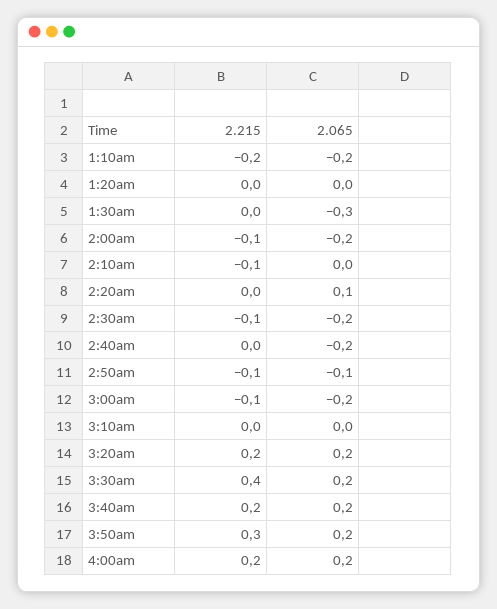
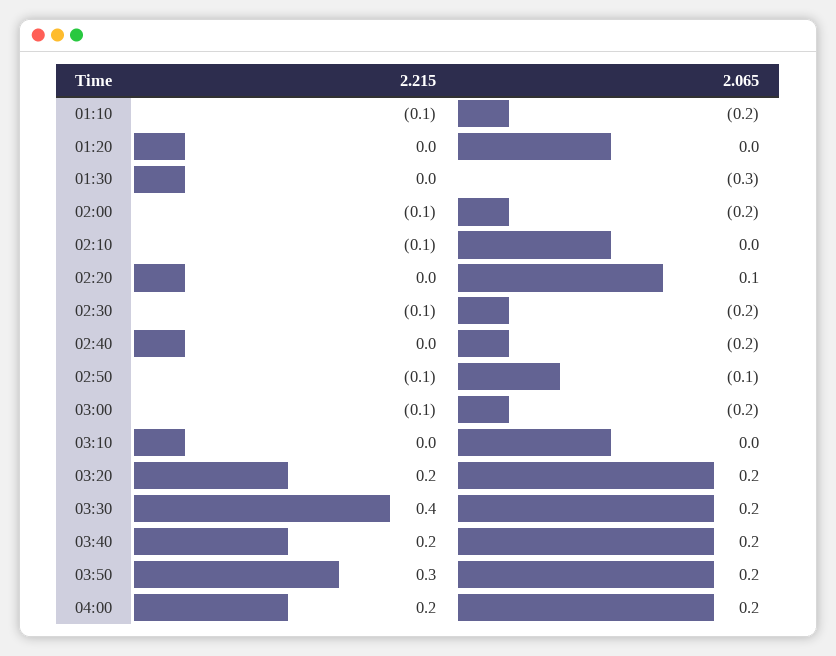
  {
    "2.215": {
-     "1:10am": -0.2,
+     "1:10am": -0.1,
      "1:20am": 0,
      "1:30am": 0,
      "2:00am": -0.1,
      "2:10am": -0.1,
      "2:20am": 0,
      "2:30am": -0.1,
      "2:40am": 0,
      "2:50am": -0.1,
      "3:00am": -0.1,
      "3:10am": 0,
      "3:20am": 0.2,
      "3:30am": 0.4,
      "3:40am": 0.2,
      "3:50am": 0.3,
      "4:00am": 0.2
    },
    "2.065": {
      "1:10am": -0.2,
      "1:20am": 0,
      "1:30am": -0.3,
      "2:00am": -0.2,
      "2:10am": 0,
      "2:20am": 0.1,
      "2:30am": -0.2,
      "2:40am": -0.2,
      "2:50am": -0.1,
      "3:00am": -0.2,
      "3:10am": 0,
      "3:20am": 0.2,
      "3:30am": 0.2,
      "3:40am": 0.2,
      "3:50am": 0.2,
      "4:00am": 0.2
    }
  }

